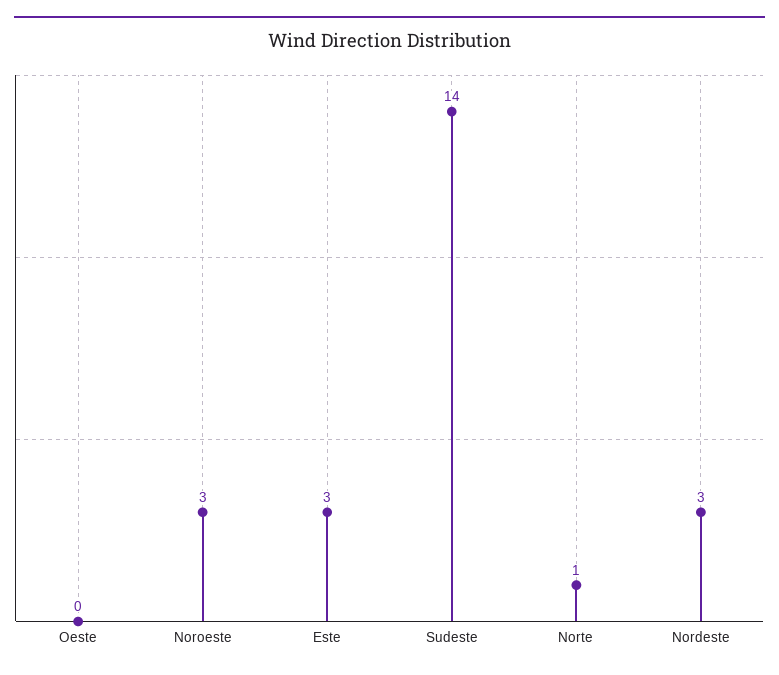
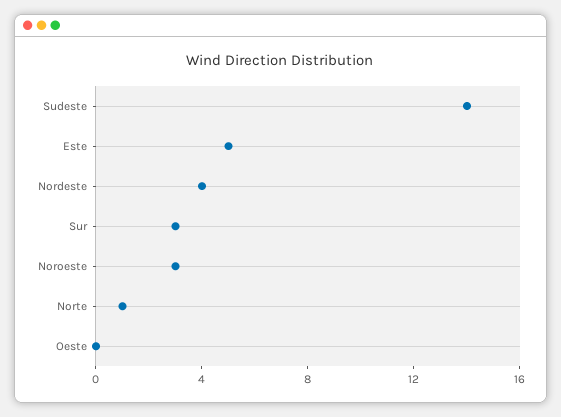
  {
    "Oeste": 0,
    "Noroeste": 3,
-   "Este": 3,
+   "Este": 5,
    "Sudeste": 14,
    "Norte": 1,
-   "Nordeste": 3
+   "Nordeste": 4,
+   "Sur": 3
  }

